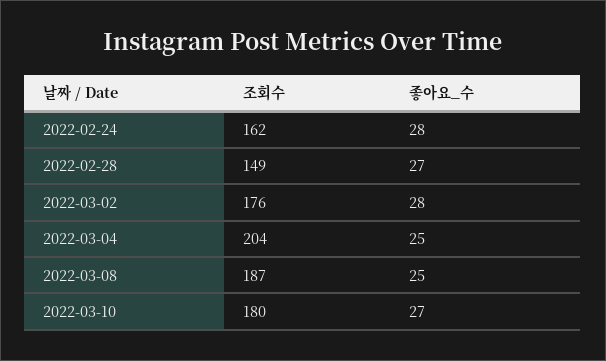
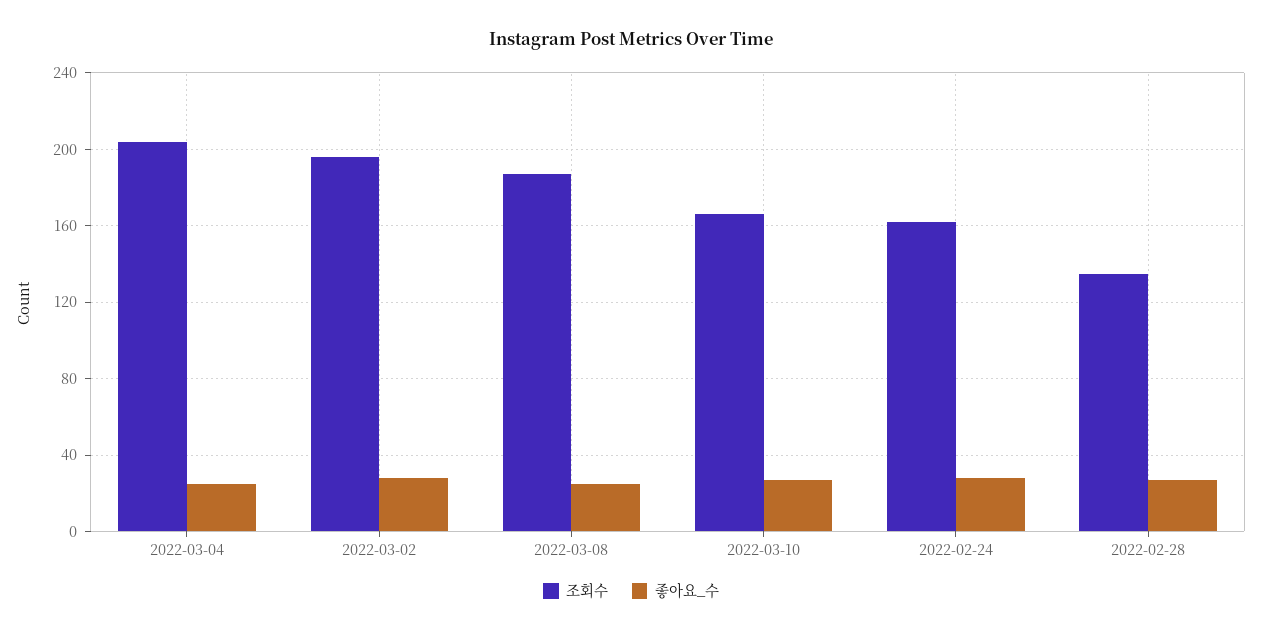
  {
    "조회수": {
      "2022-02-24": 162,
-     "2022-02-28": 149,
+     "2022-02-28": 135,
-     "2022-03-02": 176,
+     "2022-03-02": 195,
      "2022-03-04": 204,
      "2022-03-08": 187,
-     "2022-03-10": 180
+     "2022-03-10": 165
    },
    "좋아요_수": {
      "2022-02-24": 28,
      "2022-02-28": 27,
      "2022-03-02": 28,
      "2022-03-04": 25,
      "2022-03-08": 25,
      "2022-03-10": 27
    }
  }

